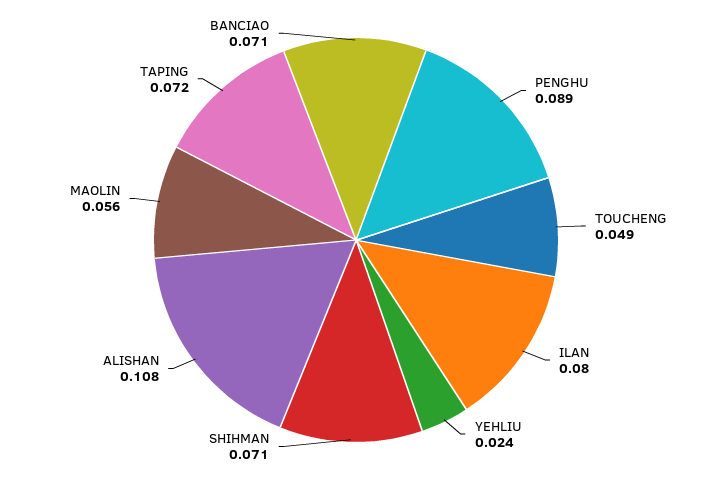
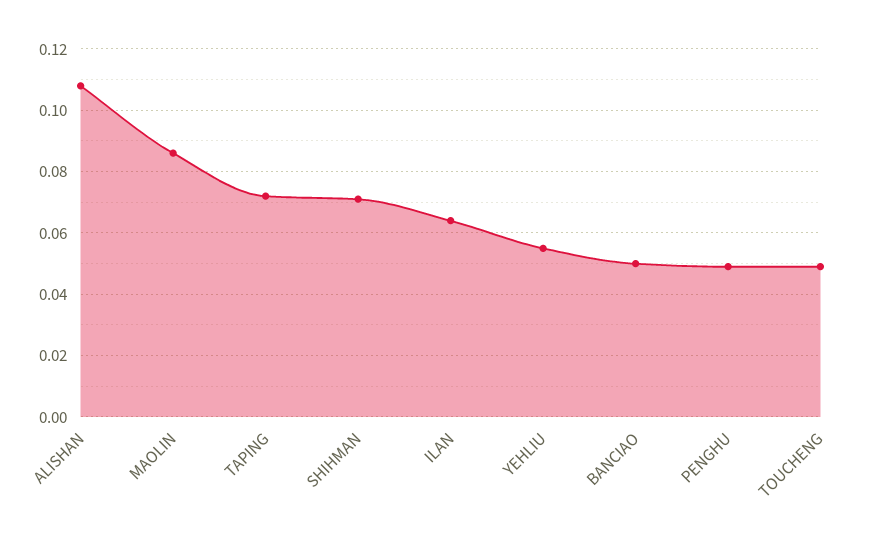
  {
-   "PENGHU": 0.089,
+   "PENGHU": 0.05,
    "TOUCHENG": 0.049,
-   "ILAN": 0.08,
+   "ILAN": 0.065,
-   "YEHLIU": 0.024,
+   "YEHLIU": 0.055,
    "SHIHMAN": 0.071,
    "ALISHAN": 0.108,
-   "MAOLIN": 0.056,
+   "MAOLIN": 0.085,
    "TAPING": 0.072,
-   "BANCIAO": 0.071
+   "BANCIAO": 0.05
  }

